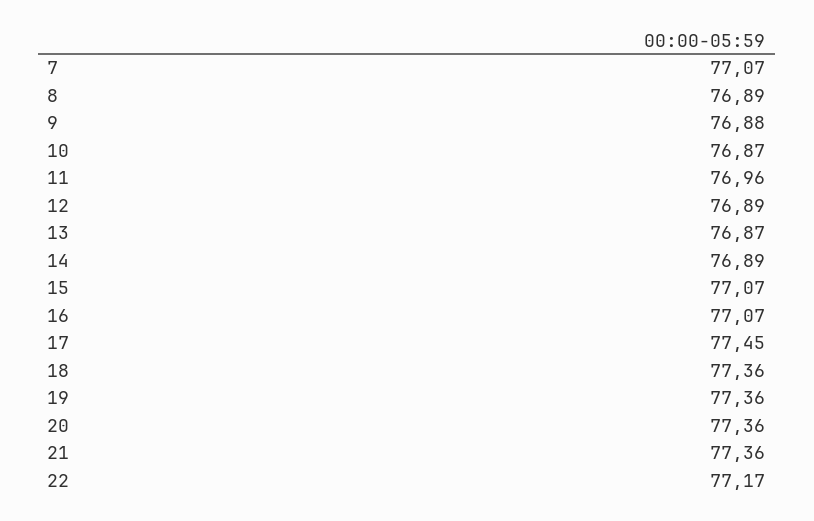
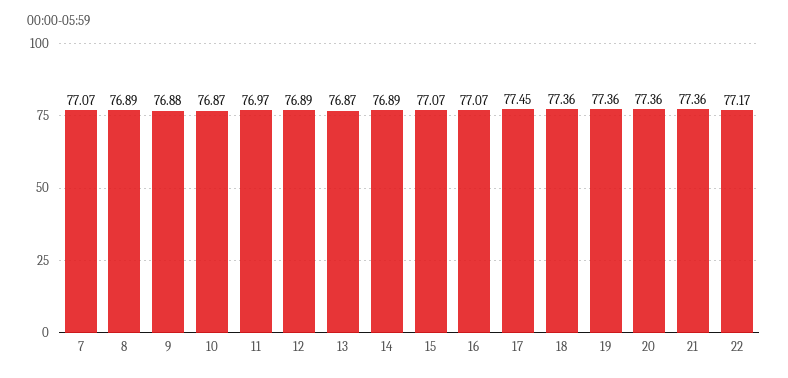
  {
    "7": 77.07,
    "8": 76.89,
    "9": 76.88,
    "10": 76.87,
-   "11": 76.96,
+   "11": 76.97,
    "12": 76.89,
    "13": 76.87,
    "14": 76.89,
    "15": 77.07,
    "16": 77.07,
    "17": 77.45,
    "18": 77.36,
    "19": 77.36,
    "20": 77.36,
    "21": 77.36,
    "22": 77.17
  }

